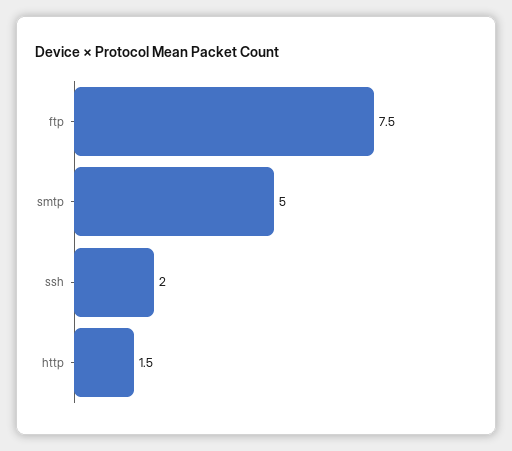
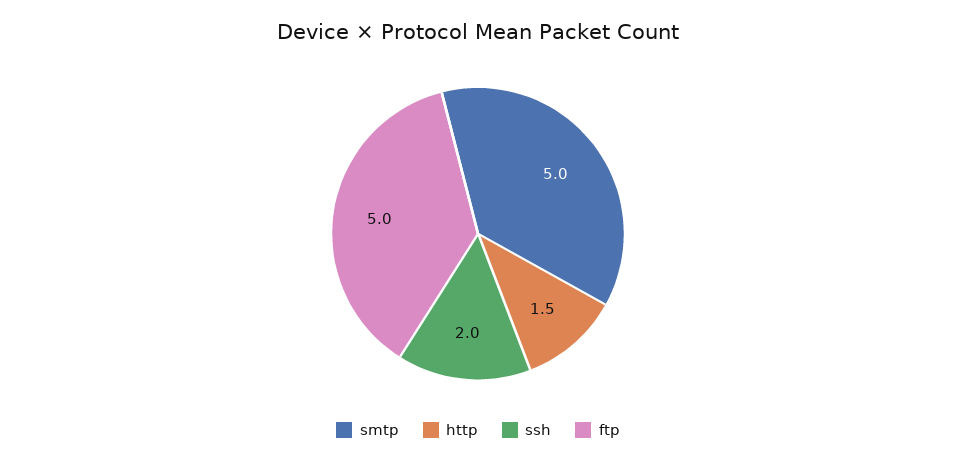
  {
-   "ftp": 7.5,
+   "ftp": 5,
    "smtp": 5,
    "ssh": 2,
    "http": 1.5
  }

